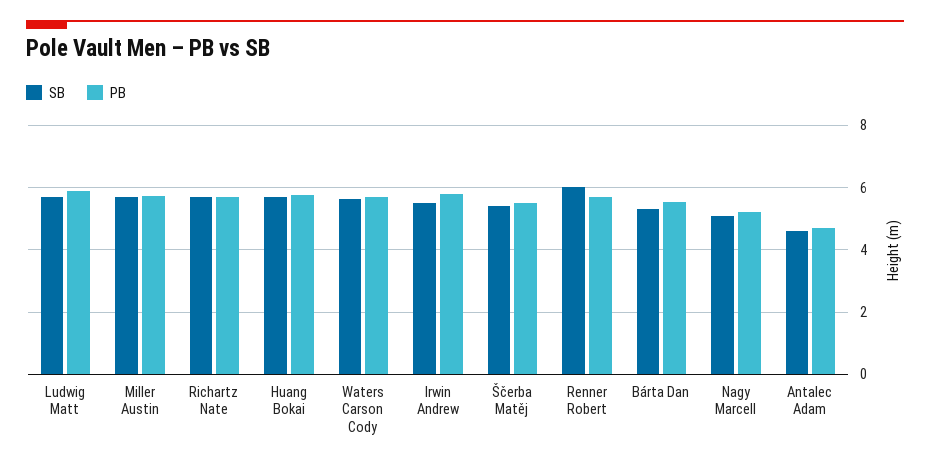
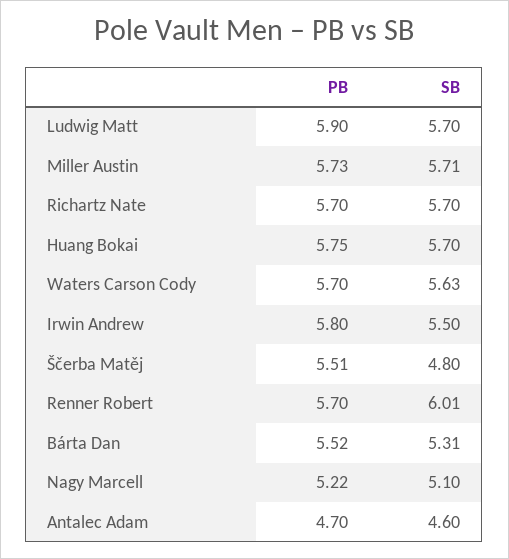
  {
    "SB": {
      "Ludwig Matt": 5.7,
      "Miller Austin": 5.71,
      "Richartz Nate": 5.7,
      "Huang Bokai": 5.7,
      "Waters Carson Cody": 5.63,
      "Irwin Andrew": 5.5,
-     "Ščerba Matěj": 5.4,
+     "Ščerba Matěj": 4.8,
      "Renner Robert": 6.01,
      "Bárta Dan": 5.31,
      "Nagy Marcell": 5.1,
      "Antalec Adam": 4.6
    },
    "PB": {
      "Ludwig Matt": 5.9,
      "Miller Austin": 5.73,
      "Richartz Nate": 5.7,
      "Huang Bokai": 5.75,
      "Waters Carson Cody": 5.7,
      "Irwin Andrew": 5.8,
      "Ščerba Matěj": 5.51,
      "Renner Robert": 5.7,
      "Bárta Dan": 5.52,
      "Nagy Marcell": 5.22,
      "Antalec Adam": 4.7
    }
  }

